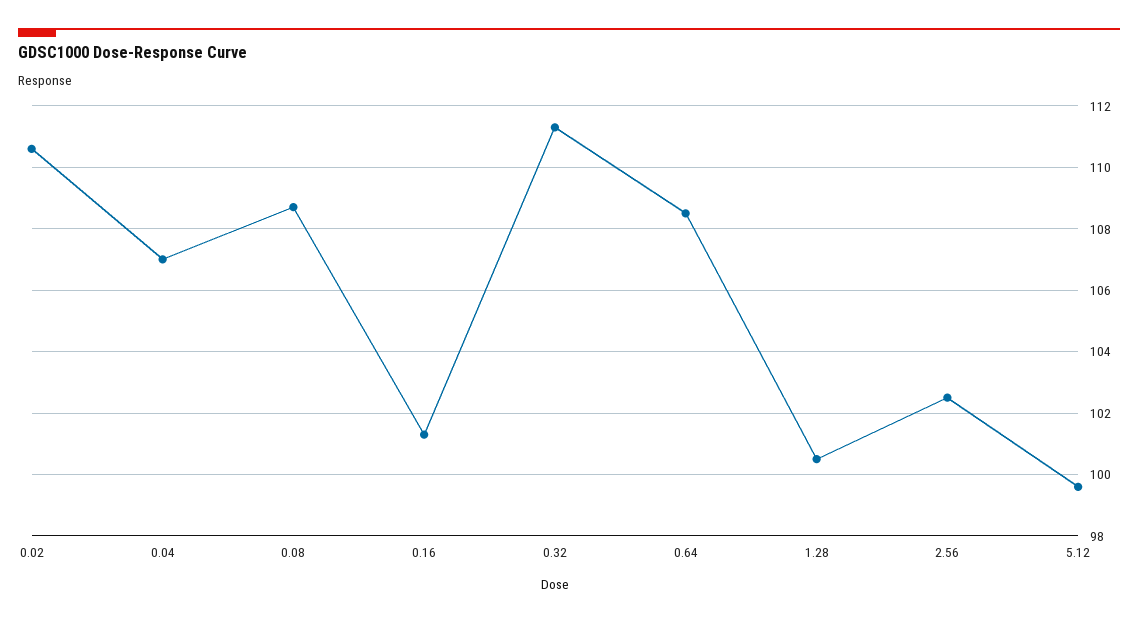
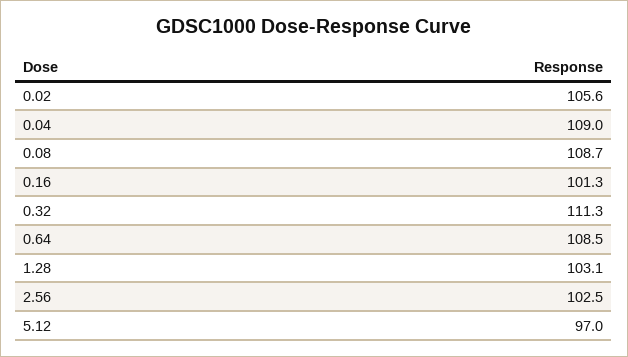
  {
-   "0.02": 110.5,
+   "0.02": 105.6,
-   "0.04": 107,
+   "0.04": 109,
    "0.08": 108.7,
    "0.16": 101.3,
    "0.32": 111.3,
    "0.64": 108.5,
-   "1.28": 100.5,
+   "1.28": 103.1,
    "2.56": 102.5,
-   "5.12": 99.5
+   "5.12": 97
  }

